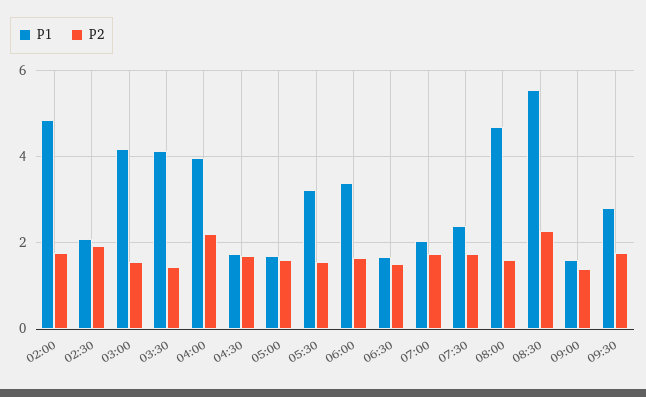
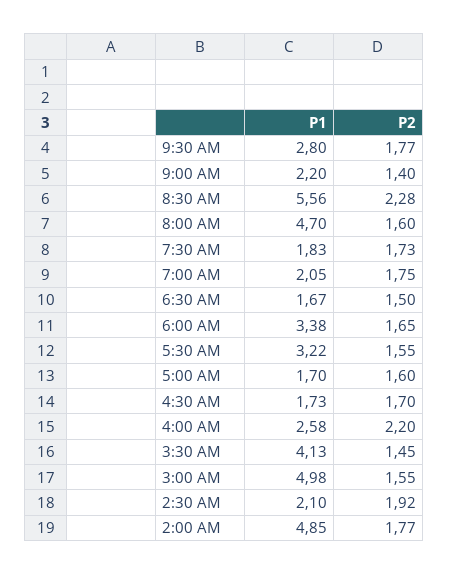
  {
    "P1": {
      "02:00": 4.85,
      "02:30": 2.1,
-     "03:00": 4.2,
+     "03:00": 4.98,
      "03:30": 4.13,
-     "04:00": 4,
+     "04:00": 2.58,
      "04:30": 1.73,
      "05:00": 1.7,
      "05:30": 3.22,
      "06:00": 3.38,
      "06:30": 1.67,
      "07:00": 2.05,
-     "07:30": 2.4,
+     "07:30": 1.83,
      "08:00": 4.7,
      "08:30": 5.56,
-     "09:00": 1.6,
+     "09:00": 2.2,
      "09:30": 2.8
    },
    "P2": {
      "02:00": 1.77,
      "02:30": 1.92,
      "03:00": 1.55,
      "03:30": 1.45,
      "04:00": 2.2,
      "04:30": 1.7,
      "05:00": 1.6,
      "05:30": 1.55,
      "06:00": 1.65,
      "06:30": 1.5,
      "07:00": 1.75,
      "07:30": 1.73,
      "08:00": 1.6,
      "08:30": 2.28,
      "09:00": 1.4,
      "09:30": 1.77
    }
  }

